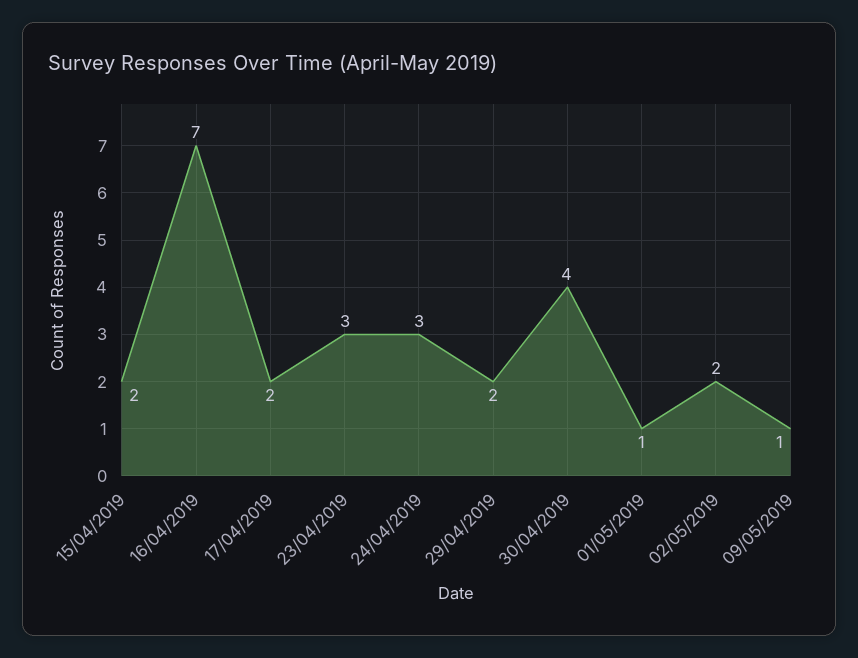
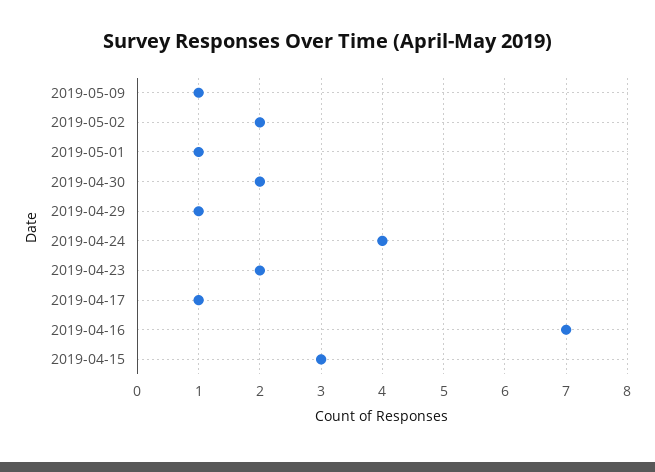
  {
-   "15/04/2019": 2,
+   "15/04/2019": 3,
    "16/04/2019": 7,
-   "17/04/2019": 2,
+   "17/04/2019": 1,
-   "23/04/2019": 3,
+   "23/04/2019": 2,
-   "24/04/2019": 3,
+   "24/04/2019": 4,
-   "29/04/2019": 2,
+   "29/04/2019": 1,
-   "30/04/2019": 4,
+   "30/04/2019": 2,
    "01/05/2019": 1,
    "02/05/2019": 2,
    "09/05/2019": 1
  }

